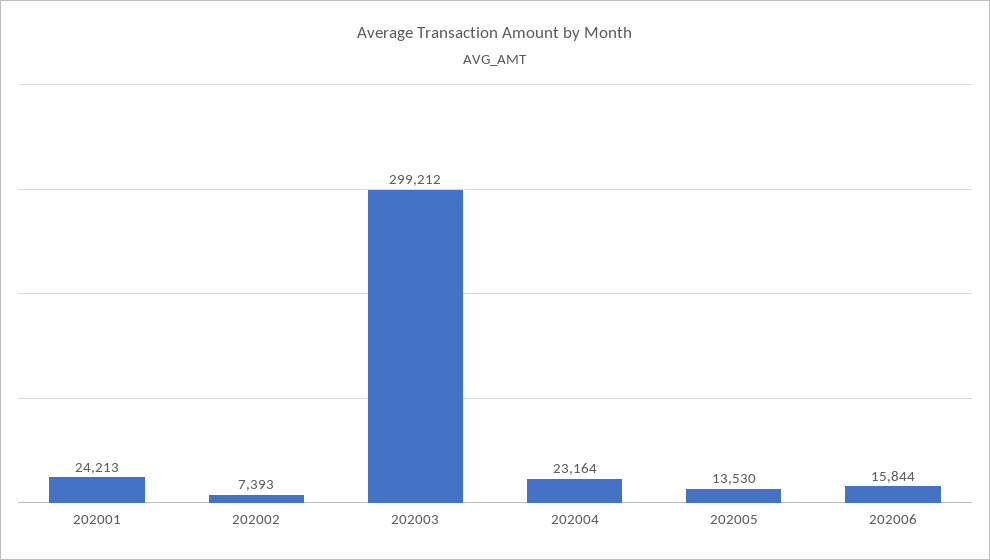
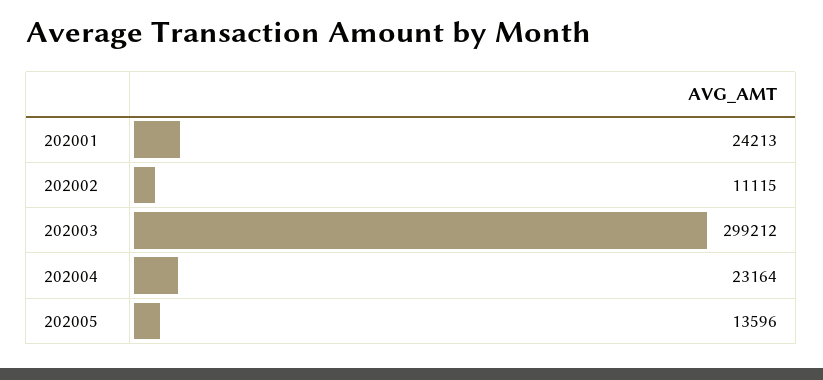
  {
    "202001": 24213,
-   "202002": 7393,
+   "202002": 11115,
    "202003": 299212,
    "202004": 23164,
-   "202005": 13530,
+   "202005": 13596
-   "202006": 15844
  }

